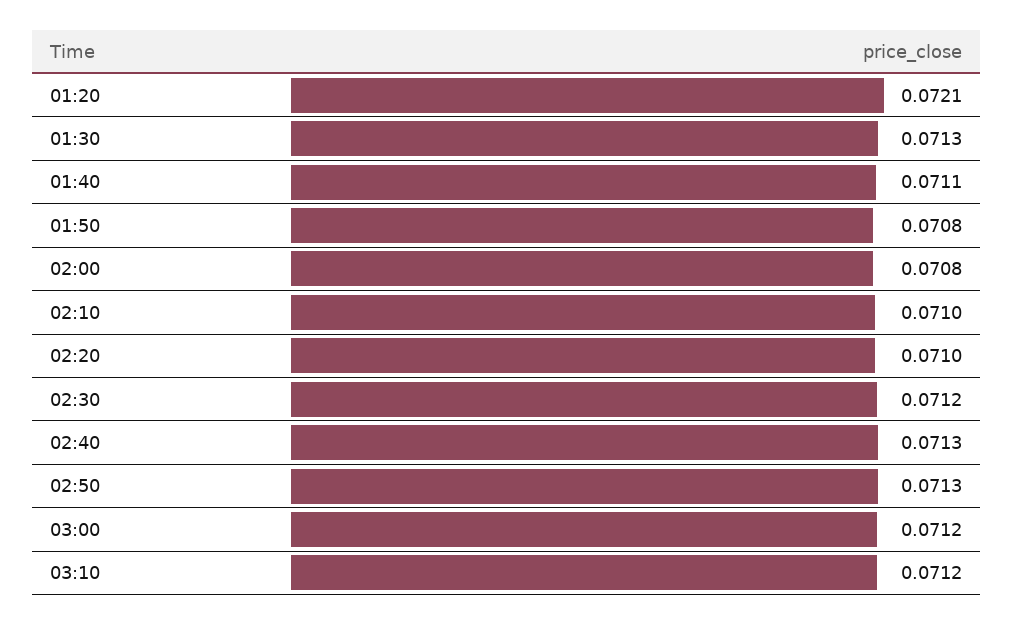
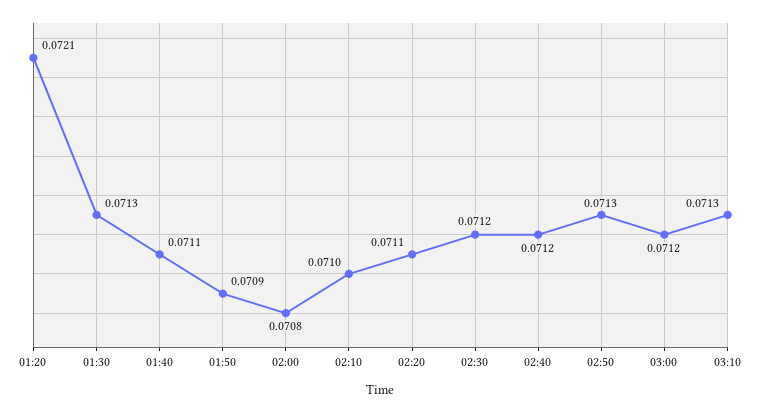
  {
    "01:20": 0.0721,
    "01:30": 0.0713,
    "01:40": 0.0711,
-   "01:50": 0.0708,
+   "01:50": 0.0709,
    "02:00": 0.0708,
    "02:10": 0.071,
-   "02:20": 0.071,
+   "02:20": 0.0711,
    "02:30": 0.0712,
-   "02:40": 0.0713,
+   "02:40": 0.0712,
    "02:50": 0.0713,
    "03:00": 0.0712,
-   "03:10": 0.0712
+   "03:10": 0.0713
  }

